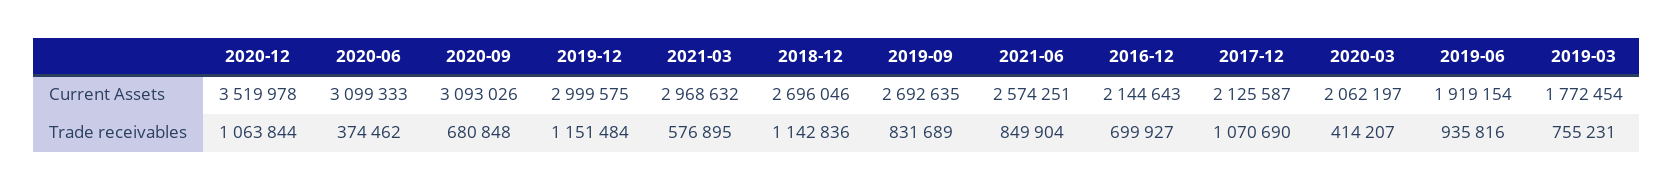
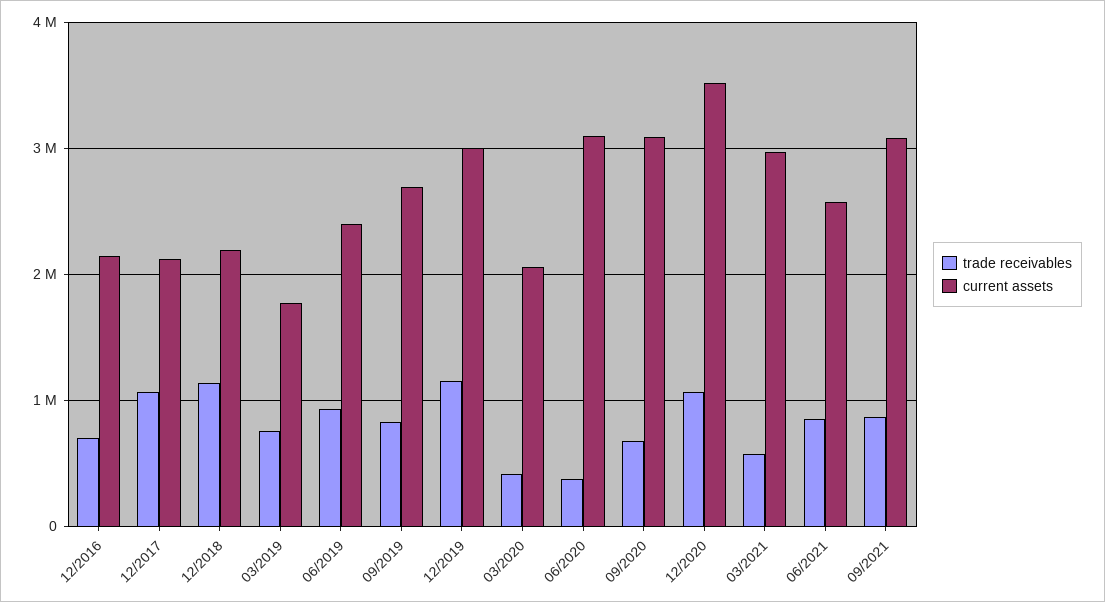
  {
    "Current Assets": {
      "2020-12": 3519978,
      "2020-06": 3099333,
      "2020-09": 3093026,
      "2019-12": 2999575,
      "2021-03": 2968632,
-     "2018-12": 2696046,
+     "2018-12": 2200000,
      "2019-09": 2692635,
      "2021-06": 2574251,
      "2016-12": 2144643,
      "2017-12": 2125587,
      "2020-03": 2062197,
-     "2019-06": 1919154,
+     "2019-06": 2400000,
-     "2019-03": 1772454
+     "2019-03": 1772454,
+     "09/2021": 3100000
    },
    "Trade receivables": {
      "2020-12": 1063844,
      "2020-06": 374462,
      "2020-09": 680848,
      "2019-12": 1151484,
      "2021-03": 576895,
      "2018-12": 1142836,
      "2019-09": 831689,
      "2021-06": 849904,
      "2016-12": 699927,
      "2017-12": 1070690,
      "2020-03": 414207,
      "2019-06": 935816,
-     "2019-03": 755231
+     "2019-03": 755231,
+     "09/2021": 900000
    }
  }

